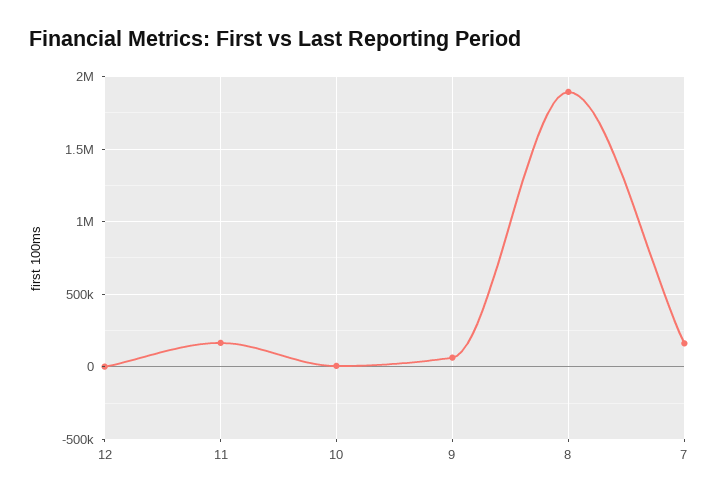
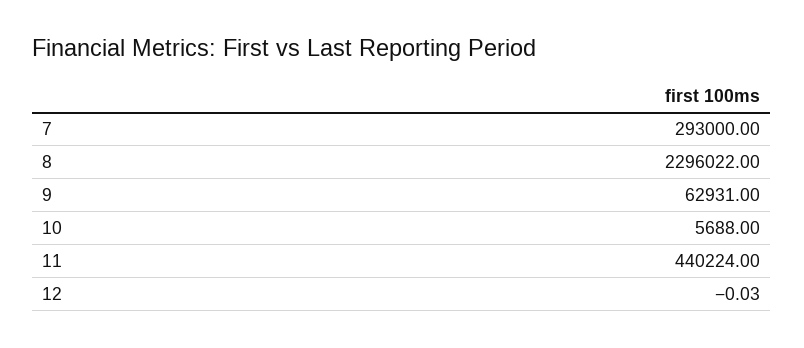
  {
    "12": -0.03,
-   "11": 150000,
+   "11": 440224,
    "10": 5688,
    "9": 62931,
-   "8": 1900000,
+   "8": 2296022,
-   "7": 150000
+   "7": 293000
  }

